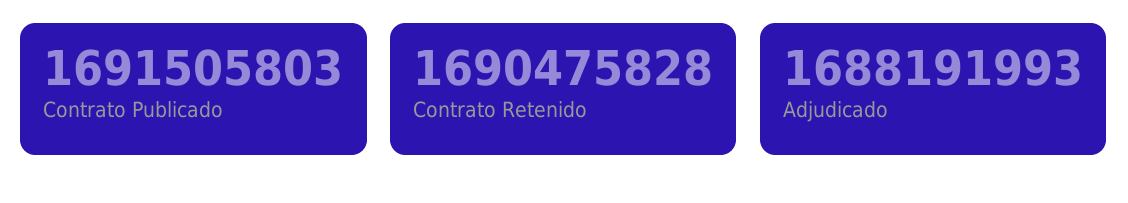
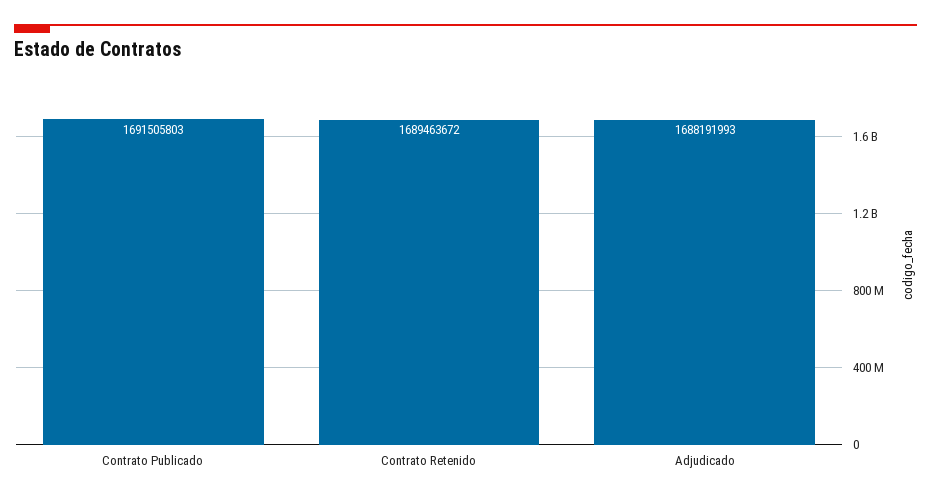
  {
    "Contrato Publicado": 1691505803,
-   "Contrato Retenido": 1690475828,
+   "Contrato Retenido": 1689463672,
    "Adjudicado": 1688191993
  }

